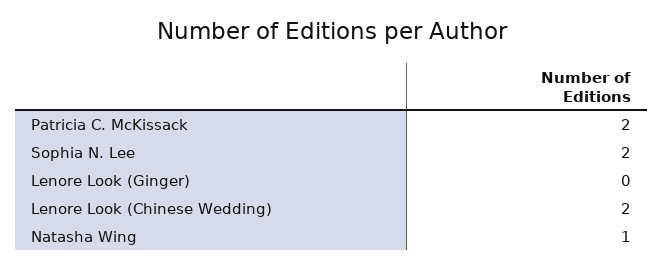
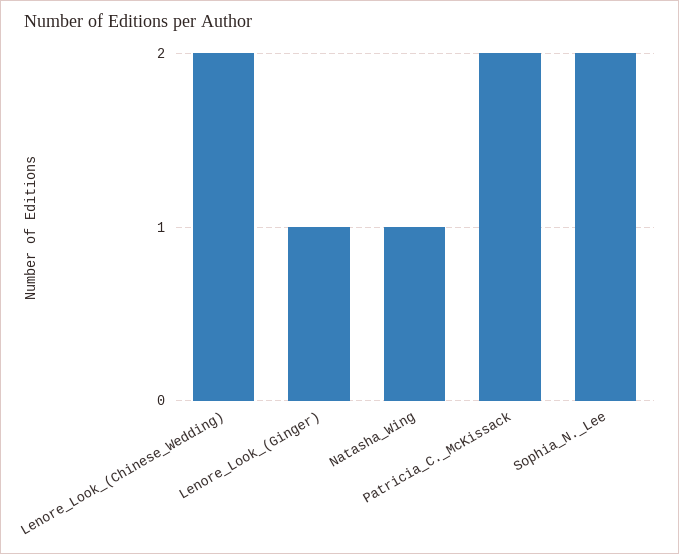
  {
    "Patricia C. McKissack": 2,
    "Sophia N. Lee": 2,
-   "Lenore Look (Ginger)": 0,
+   "Lenore Look (Ginger)": 1,
    "Lenore Look (Chinese Wedding)": 2,
    "Natasha Wing": 1
  }

